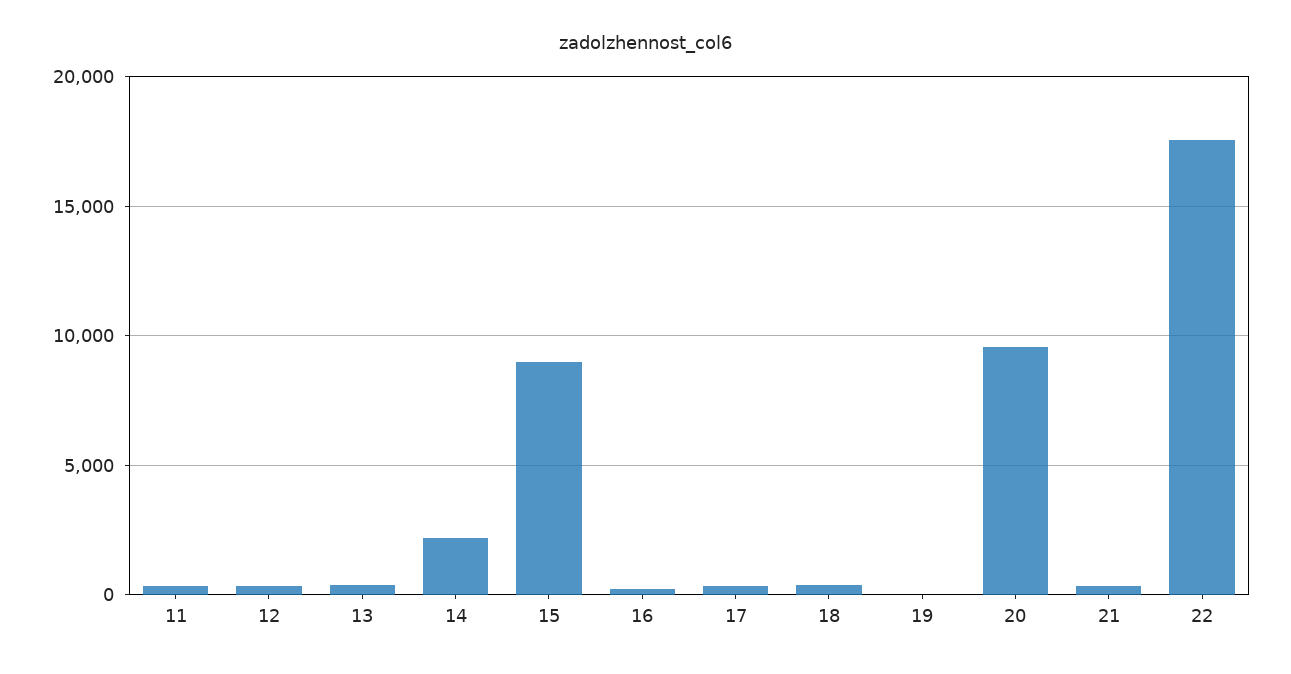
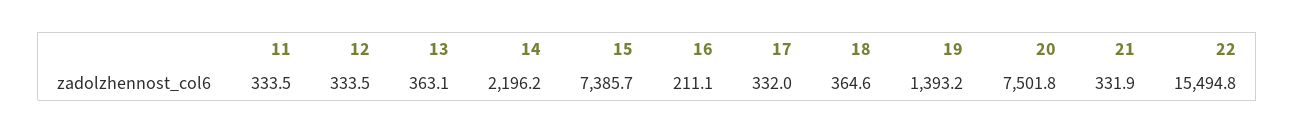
  {
    "11": 333.5,
    "12": 333.5,
    "13": 363.1,
    "14": 2196.2,
-   "15": 9000,
+   "15": 7385.7,
    "16": 211.1,
    "17": 332,
    "18": 364.6,
-   "19": 0,
+   "19": 1393.2,
-   "20": 9500,
+   "20": 7501.8,
    "21": 331.9,
-   "22": 17500
+   "22": 15494.8
  }

